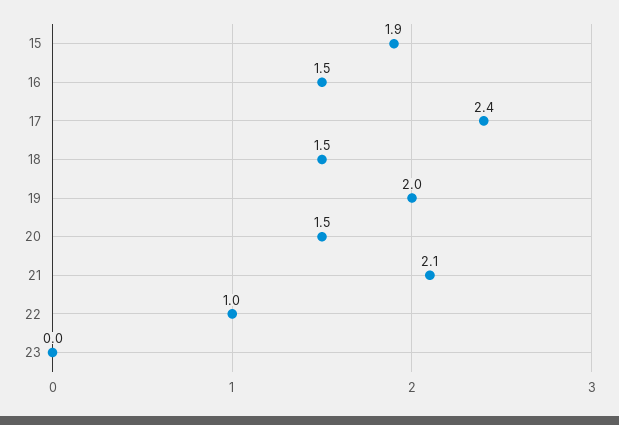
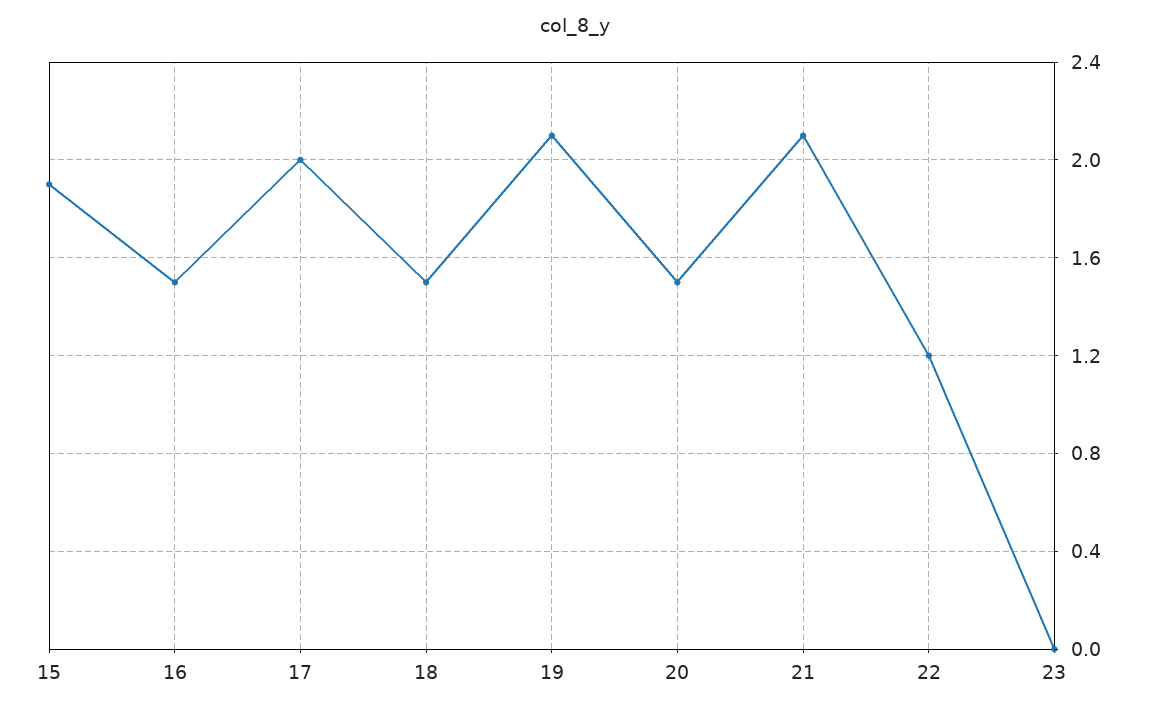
  {
    "15": 1.9,
    "16": 1.5,
-   "17": 2.4,
+   "17": 2,
    "18": 1.5,
-   "19": 2,
+   "19": 2.1,
    "20": 1.5,
    "21": 2.1,
-   "22": 1,
+   "22": 1.2,
    "23": 0
  }

